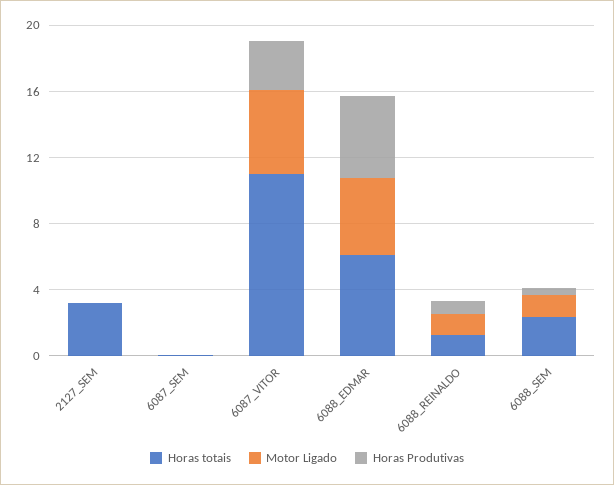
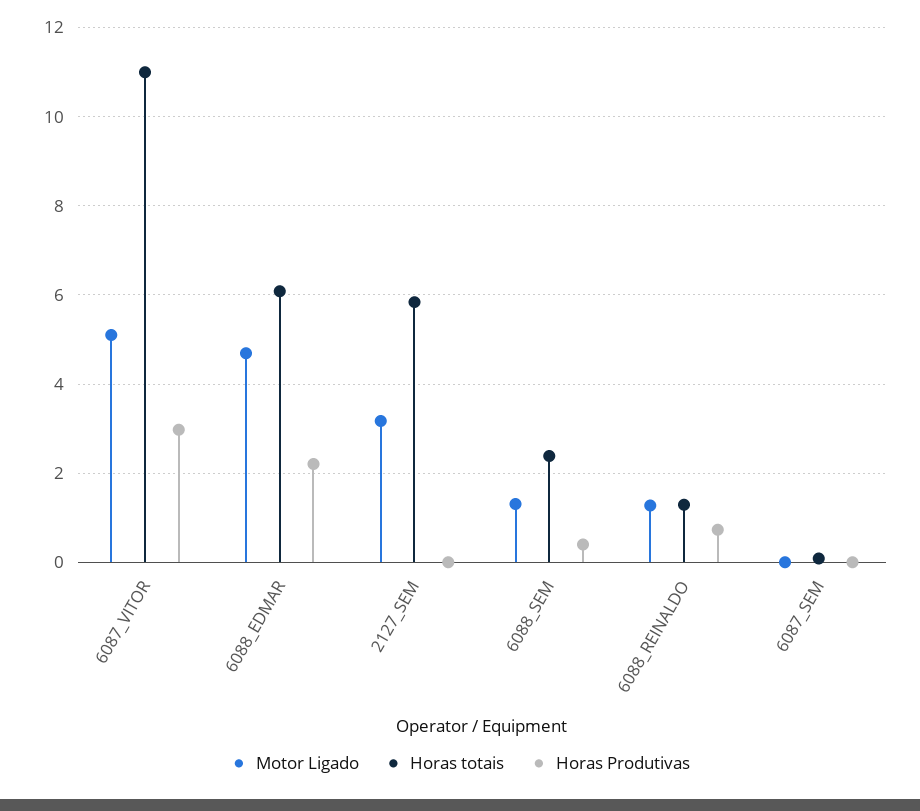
  {
    "Horas totais": {
-     "2127_SEM": 3,
+     "2127_SEM": 5.8,
      "6087_SEM": 0,
      "6087_VITOR": 11,
      "6088_EDMAR": 6,
      "6088_REINALDO": 1.2,
      "6088_SEM": 2.4
    },
    "Motor Ligado": {
-     "2127_SEM": 0,
+     "2127_SEM": 3.2,
      "6087_SEM": 0,
      "6087_VITOR": 5.2,
      "6088_EDMAR": 4.6,
      "6088_REINALDO": 1.2,
      "6088_SEM": 1.4
    },
    "Horas Produtivas": {
      "2127_SEM": 0,
      "6087_SEM": 0,
      "6087_VITOR": 3,
-     "6088_EDMAR": 5,
+     "6088_EDMAR": 2.2,
      "6088_REINALDO": 0.8,
      "6088_SEM": 0.4
    }
  }

